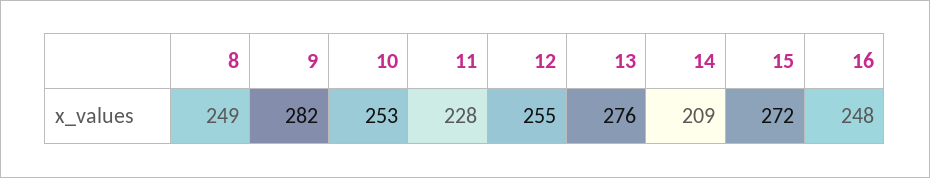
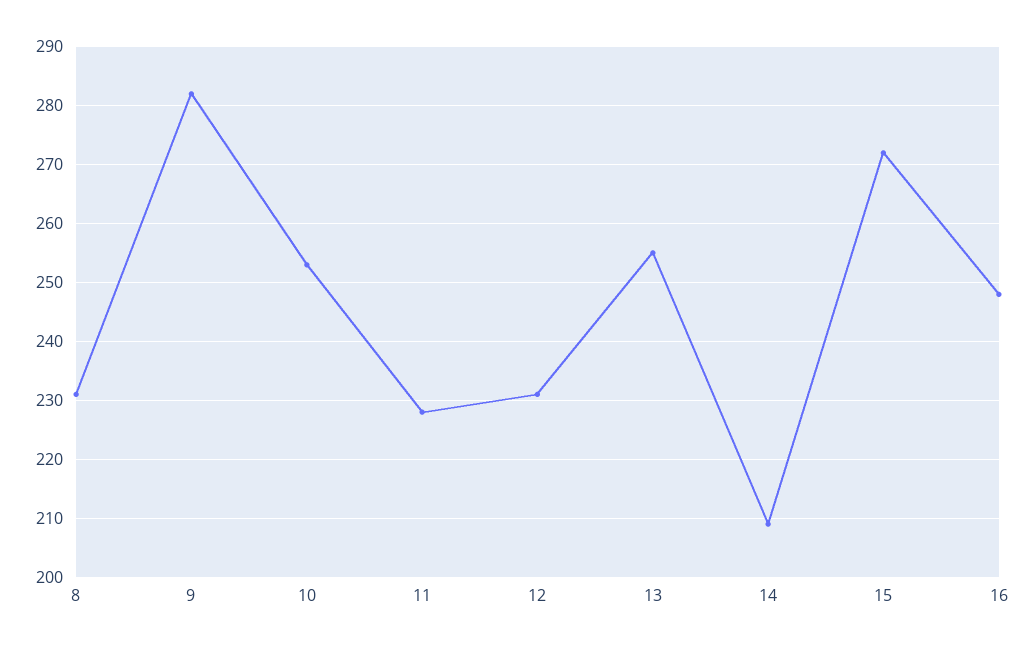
  {
-   "8": 249,
+   "8": 230,
    "9": 282,
    "10": 253,
    "11": 228,
-   "12": 255,
+   "12": 230,
-   "13": 276,
+   "13": 255,
    "14": 209,
    "15": 272,
    "16": 248
  }

